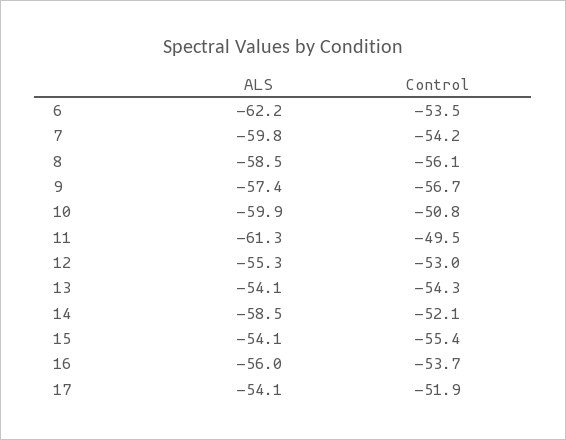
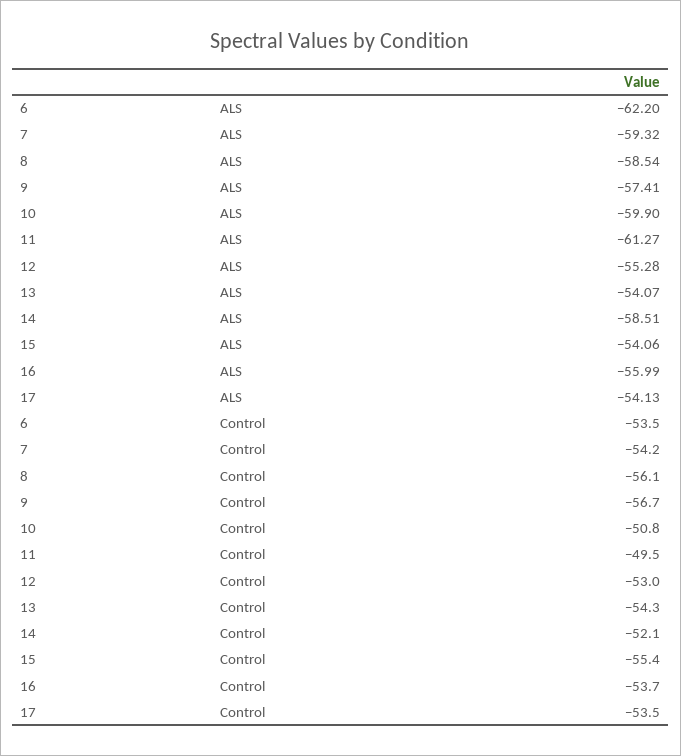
  {
    "ALS": {
      "6": -62.2,
-     "7": -59.8,
+     "7": -59.32,
      "8": -58.54,
      "9": -57.41,
      "10": -59.9,
      "11": -61.27,
      "12": -55.28,
      "13": -54.07,
      "14": -58.51,
      "15": -54.06,
      "16": -55.99,
      "17": -54.13
    },
    "Control": {
      "6": -53.5,
      "7": -54.2,
      "8": -56.1,
      "9": -56.7,
      "10": -50.8,
      "11": -49.5,
      "12": -53,
      "13": -54.3,
      "14": -52.1,
      "15": -55.4,
      "16": -53.7,
-     "17": -51.9
+     "17": -53.5
    }
  }

